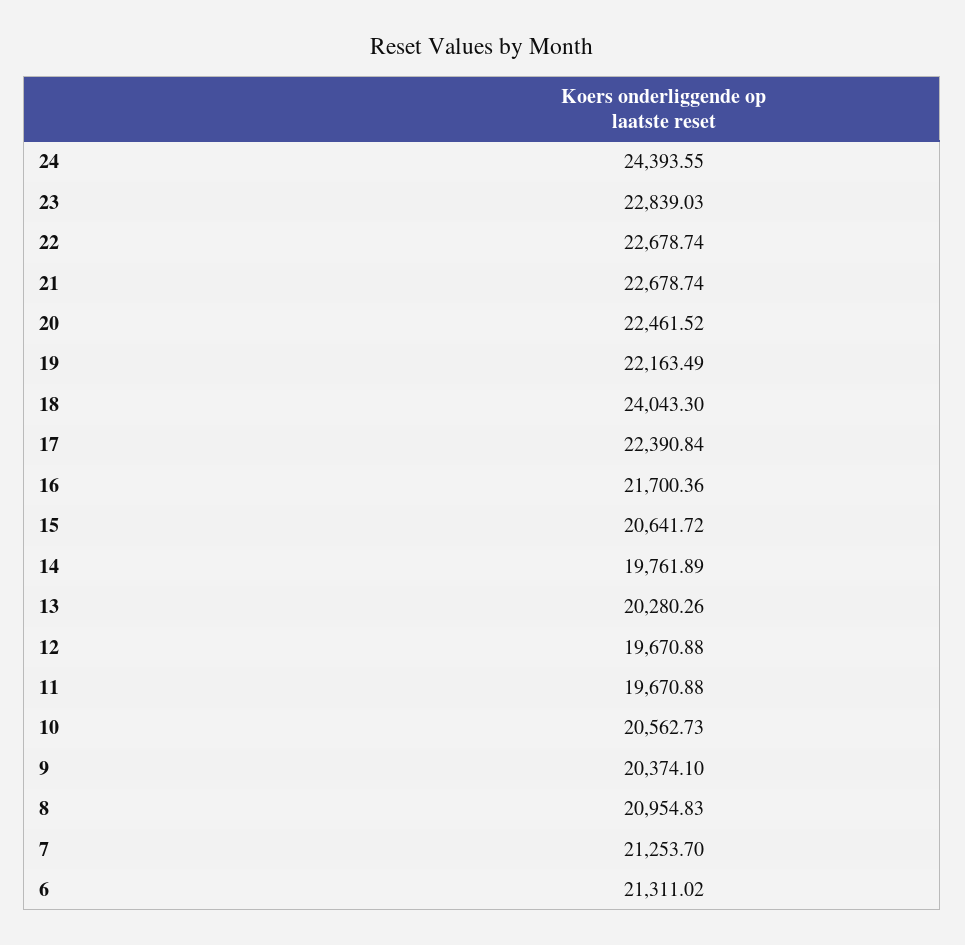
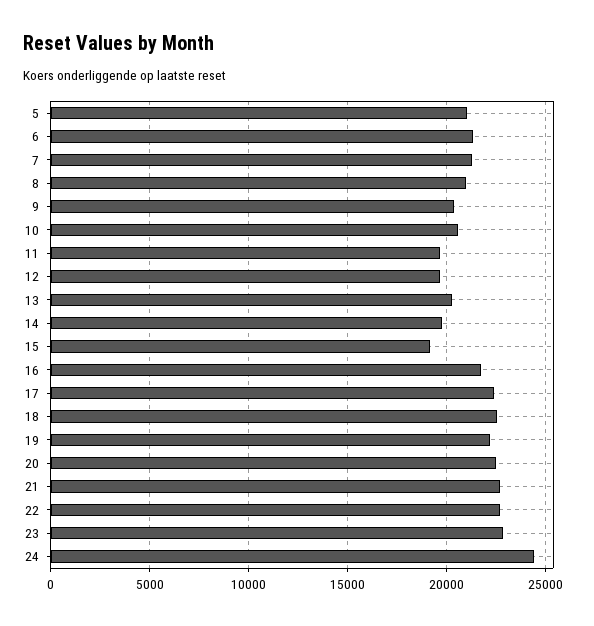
  {
    "24": 24393.55,
    "23": 22839.03,
    "22": 22678.74,
    "21": 22678.74,
    "20": 22461.52,
    "19": 22163.49,
-   "18": 24043.3,
+   "18": 22500,
    "17": 22390.84,
    "16": 21700.36,
-   "15": 20641.72,
+   "15": 19000,
    "14": 19761.89,
    "13": 20280.26,
    "12": 19670.88,
    "11": 19670.88,
    "10": 20562.73,
    "9": 20374.1,
    "8": 20954.83,
    "7": 21253.7,
-   "6": 21311.02
+   "6": 21311.02,
+   "5": 21000
  }

